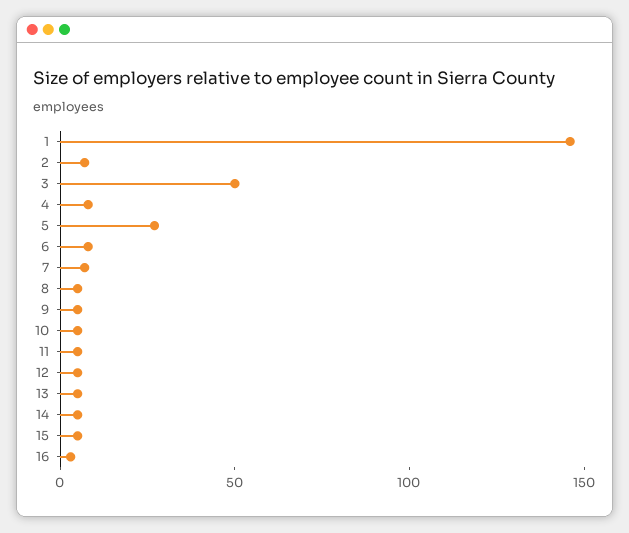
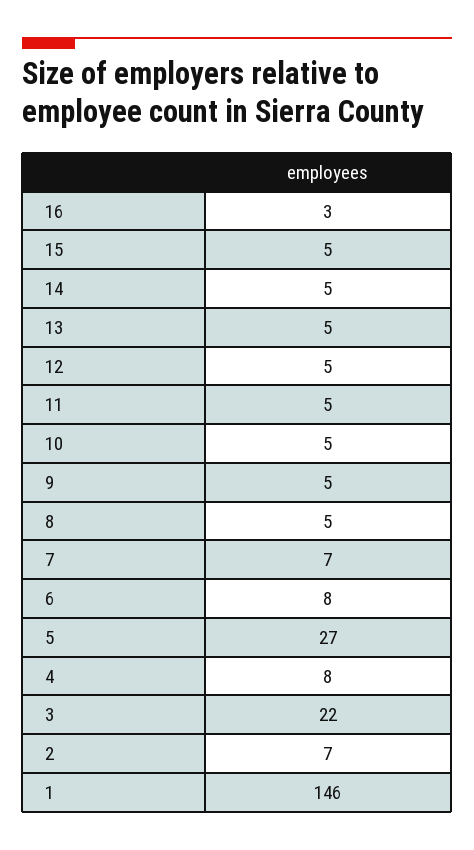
  {
    "1": 146,
    "2": 7,
-   "3": 50,
+   "3": 22,
    "4": 8,
    "5": 27,
    "6": 8,
    "7": 7,
    "8": 5,
    "9": 5,
    "10": 5,
    "11": 5,
    "12": 5,
    "13": 5,
    "14": 5,
    "15": 5,
    "16": 3
  }

